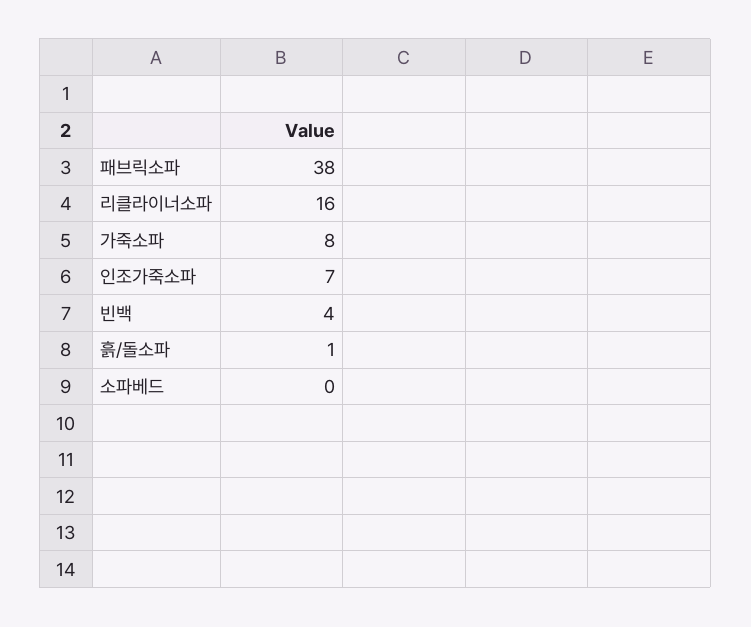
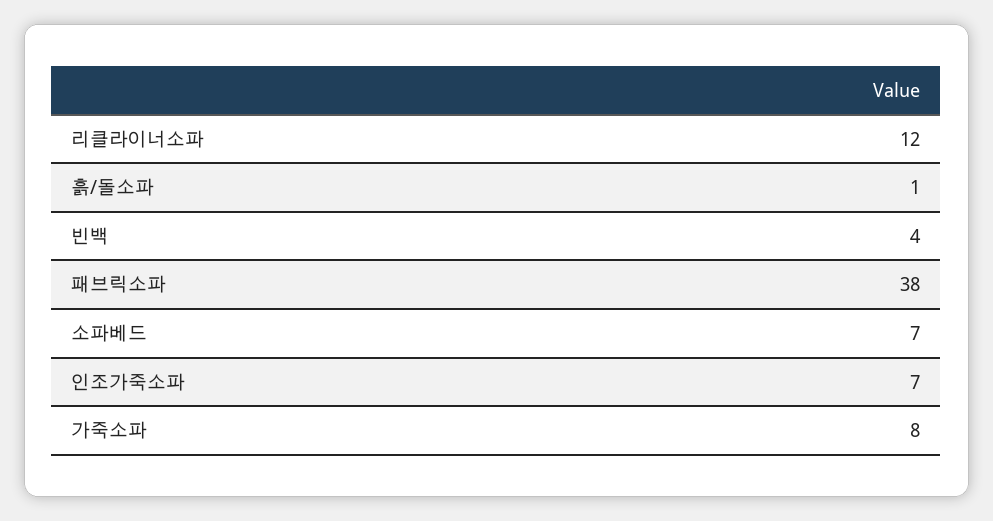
  {
    "패브릭소파": 38,
-   "리클라이너소파": 16,
+   "리클라이너소파": 12,
    "가죽소파": 8,
    "인조가죽소파": 7,
    "빈백": 4,
    "흙/돌소파": 1,
-   "소파베드": 0
+   "소파베드": 7
  }

